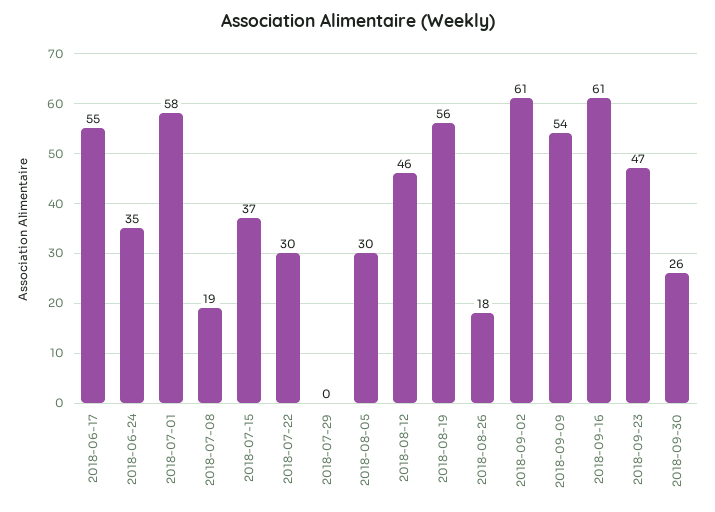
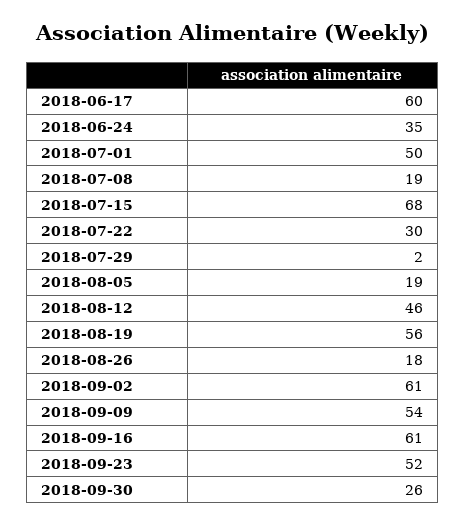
  {
-   "2018-06-17": 55,
+   "2018-06-17": 60,
    "2018-06-24": 35,
-   "2018-07-01": 58,
+   "2018-07-01": 50,
    "2018-07-08": 19,
-   "2018-07-15": 37,
+   "2018-07-15": 68,
    "2018-07-22": 30,
-   "2018-07-29": 0,
+   "2018-07-29": 2,
-   "2018-08-05": 30,
+   "2018-08-05": 19,
    "2018-08-12": 46,
    "2018-08-19": 56,
    "2018-08-26": 18,
    "2018-09-02": 61,
    "2018-09-09": 54,
    "2018-09-16": 61,
-   "2018-09-23": 47,
+   "2018-09-23": 52,
    "2018-09-30": 26
  }

